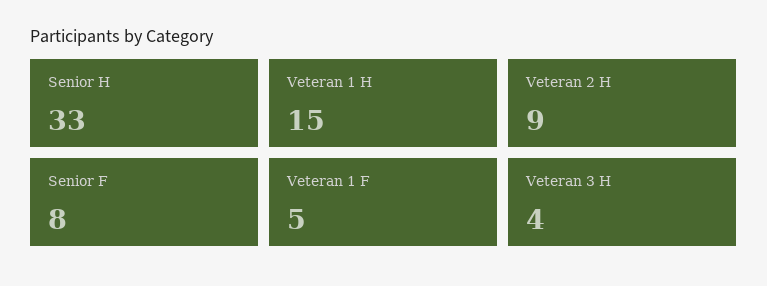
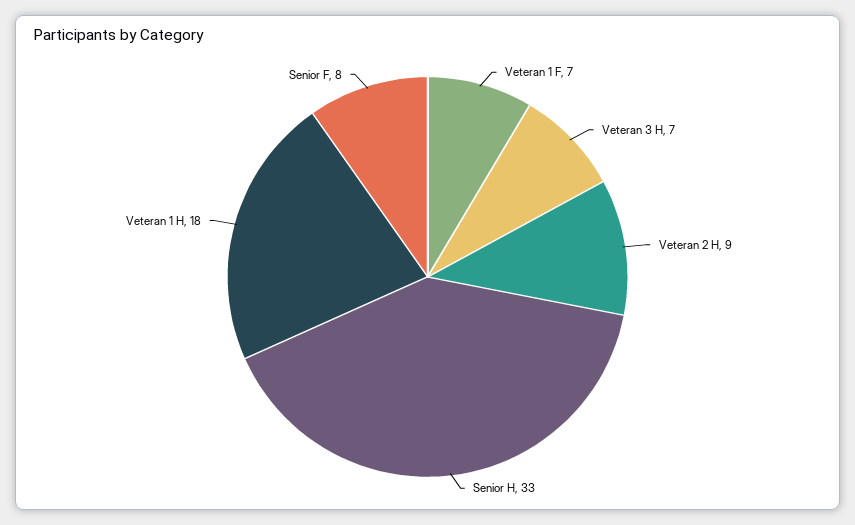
  {
    "Senior H": 33,
-   "Veteran 1 H": 15,
+   "Veteran 1 H": 18,
    "Veteran 2 H": 9,
    "Senior F": 8,
-   "Veteran 1 F": 5,
+   "Veteran 1 F": 7,
-   "Veteran 3 H": 4
+   "Veteran 3 H": 7
  }

